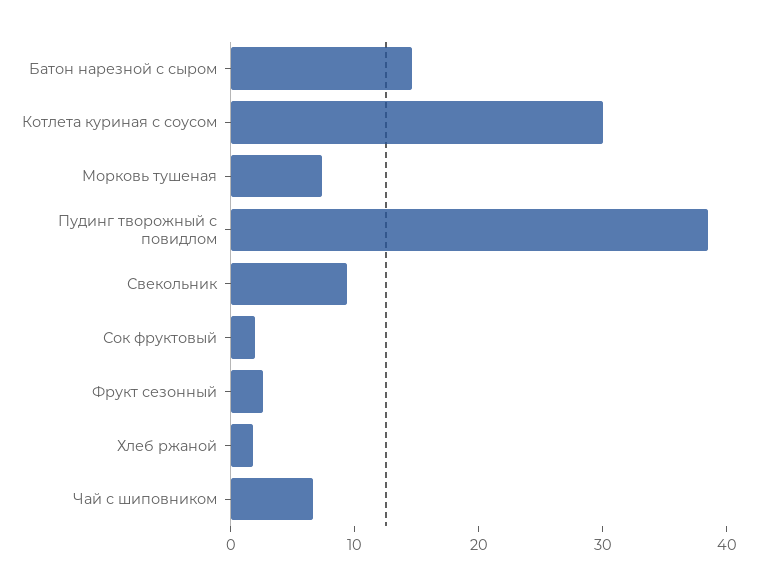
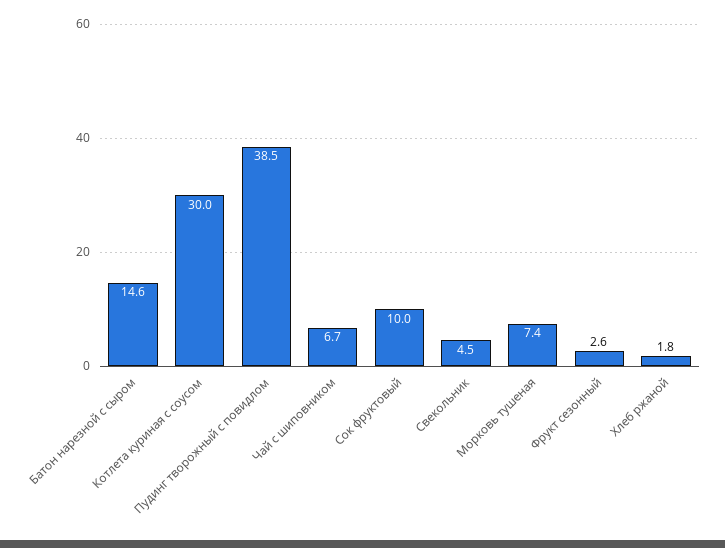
  {
    "Батон нарезной с сыром": 14.6,
    "Котлета куриная с соусом": 30,
    "Морковь тушеная": 7.4,
    "Пудинг творожный с повидлом": 38.5,
-   "Свекольник": 10,
+   "Свекольник": 4.5,
-   "Сок фруктовый": 2,
+   "Сок фруктовый": 10,
    "Фрукт сезонный": 2.6,
    "Хлеб ржаной": 1.8,
    "Чай с шиповником": 6.7
  }

